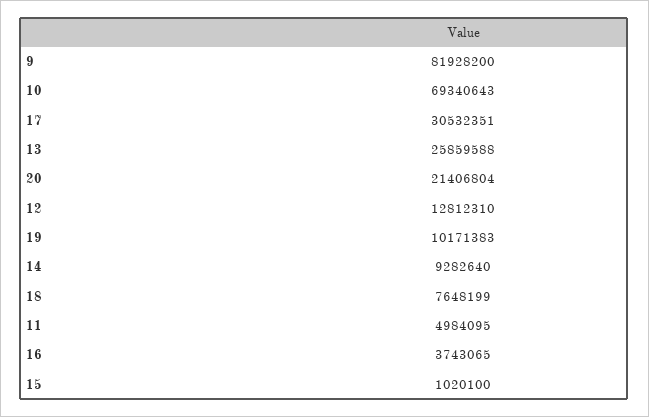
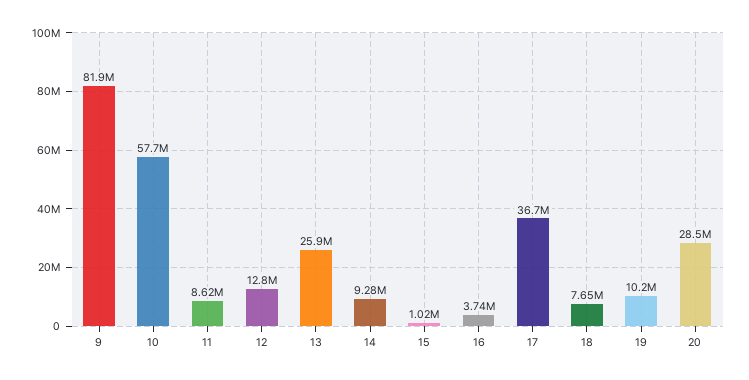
  {
    "9": 81928200,
-   "10": 69340643,
+   "10": 57700000,
-   "17": 30532351,
+   "17": 36700000,
    "13": 25859588,
-   "20": 21406804,
+   "20": 28500000,
    "12": 12812310,
    "19": 10171383,
    "14": 9282640,
    "18": 7648199,
-   "11": 4984095,
+   "11": 8620000,
    "16": 3743065,
    "15": 1020100
  }

